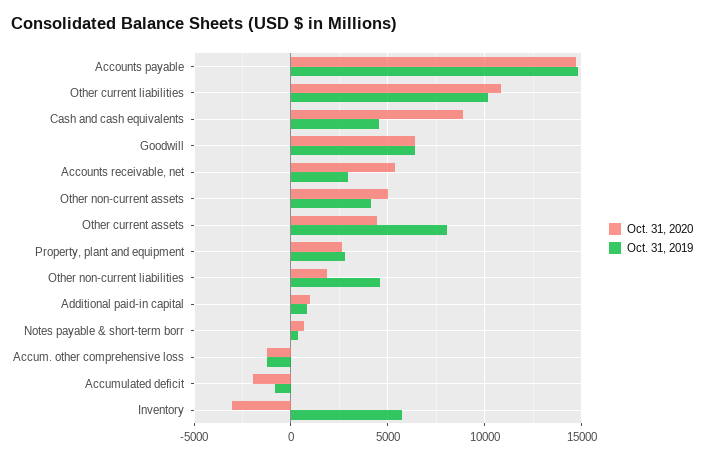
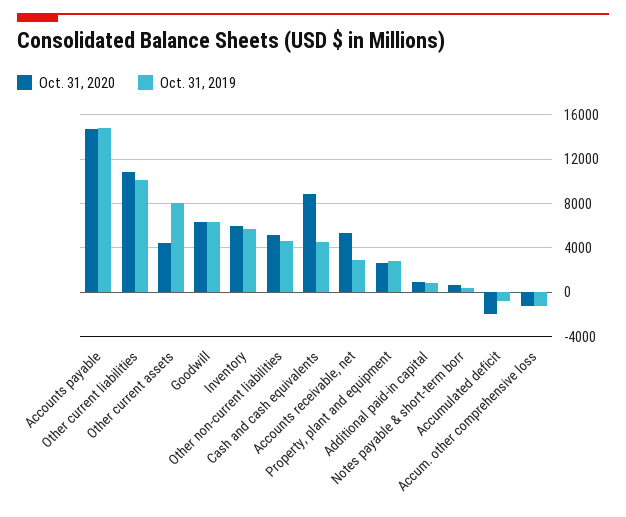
  {
    "Oct. 31, 2020": {
      "Accounts payable": 14500,
      "Other current liabilities": 11000,
      "Cash and cash equivalents": 9000,
      "Goodwill": 6500,
      "Accounts receivable, net": 5500,
-     "Other non-current assets": 5000,
      "Other current assets": 4500,
      "Property, plant and equipment": 2500,
-     "Other non-current liabilities": 2000,
+     "Other non-current liabilities": 5000,
      "Additional paid-in capital": 1000,
      "Notes payable & short-term borr": 500,
      "Accum. other comprehensive loss": -1000,
      "Accumulated deficit": -2000,
-     "Inventory": -3000
+     "Inventory": 6000
    },
    "Oct. 31, 2019": {
      "Accounts payable": 15000,
      "Other current liabilities": 10000,
      "Cash and cash equivalents": 4500,
      "Goodwill": 6500,
      "Accounts receivable, net": 3000,
-     "Other non-current assets": 4000,
      "Other current assets": 8000,
      "Property, plant and equipment": 3000,
      "Other non-current liabilities": 4500,
      "Additional paid-in capital": 1000,
      "Notes payable & short-term borr": 500,
      "Accum. other comprehensive loss": -1000,
      "Accumulated deficit": -1000,
      "Inventory": 5500
    }
  }

